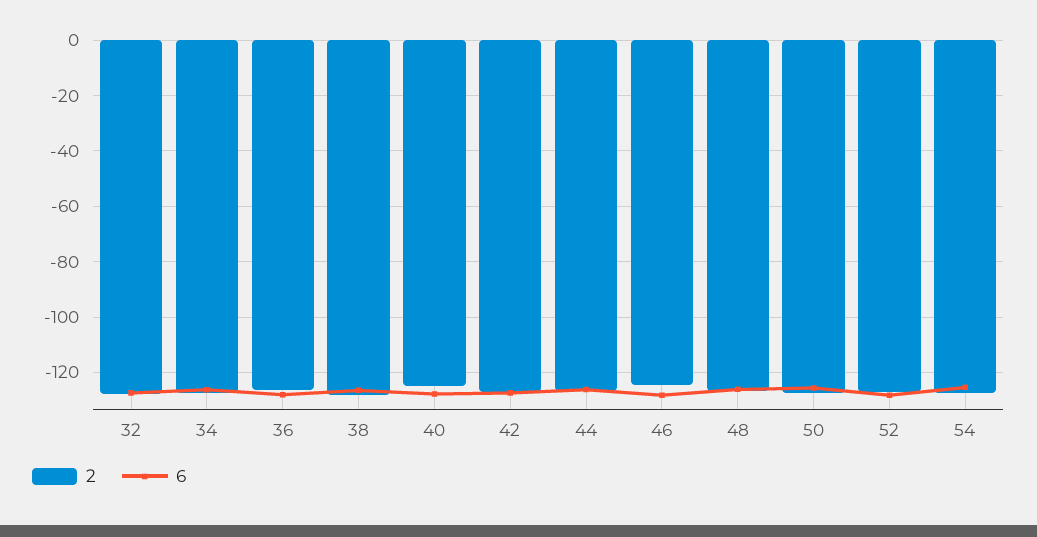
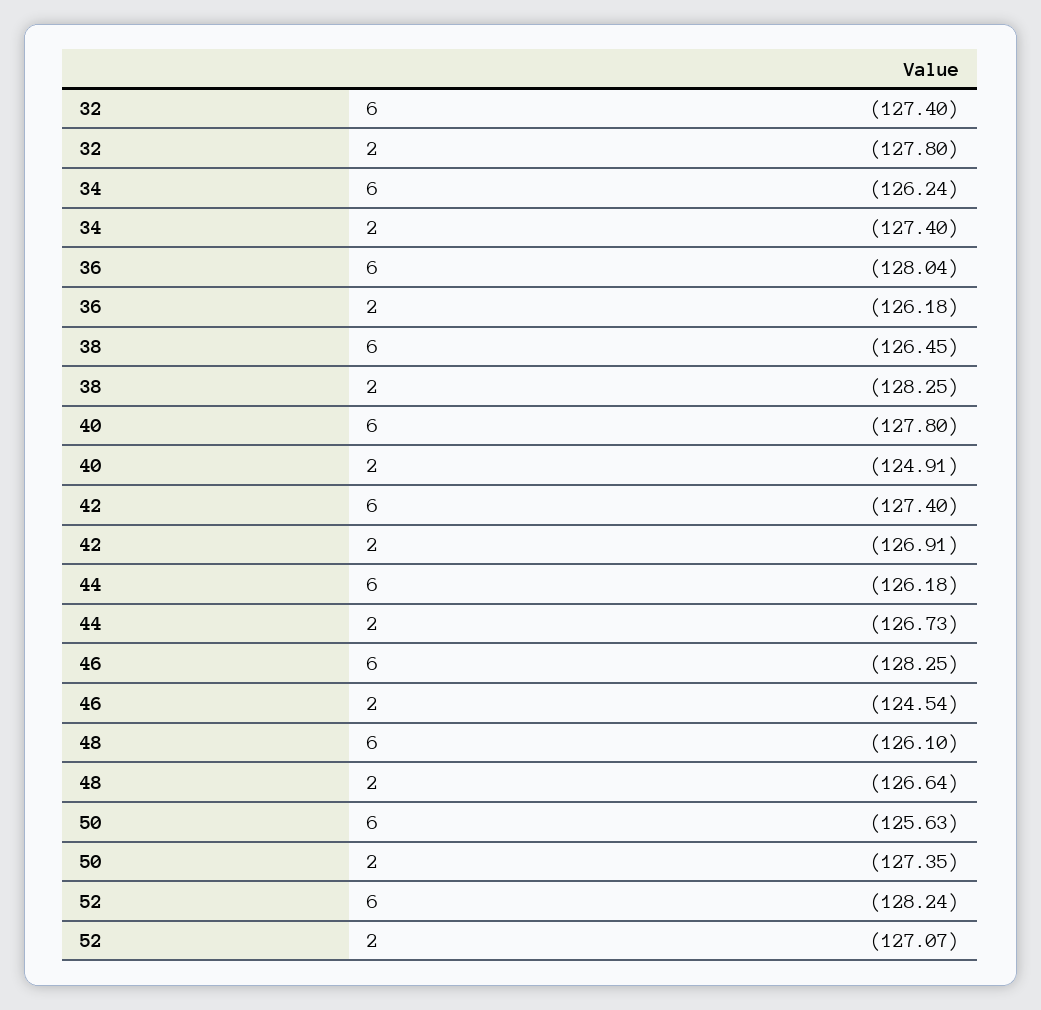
  {
    "2": {
      "32": -127.8,
      "34": -127.4,
      "36": -126.18,
      "38": -128.25,
      "40": -124.91,
      "42": -126.91,
      "44": -126.73,
      "46": -124.54,
      "48": -126.64,
      "50": -127.35,
-     "52": -127.07,
+     "52": -127.07
-     "54": -127.5
    },
    "6": {
      "32": -127.4,
      "34": -126.24,
      "36": -128.04,
      "38": -126.45,
      "40": -127.8,
      "42": -127.4,
      "44": -126.18,
      "46": -128.25,
      "48": -126.1,
      "50": -125.63,
-     "52": -128.24,
+     "52": -128.24
-     "54": -125
    }
  }

